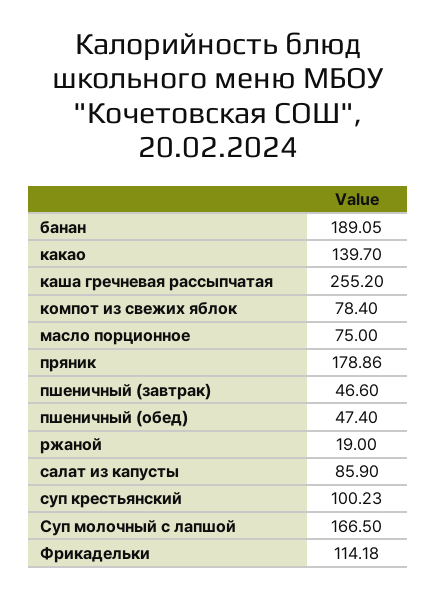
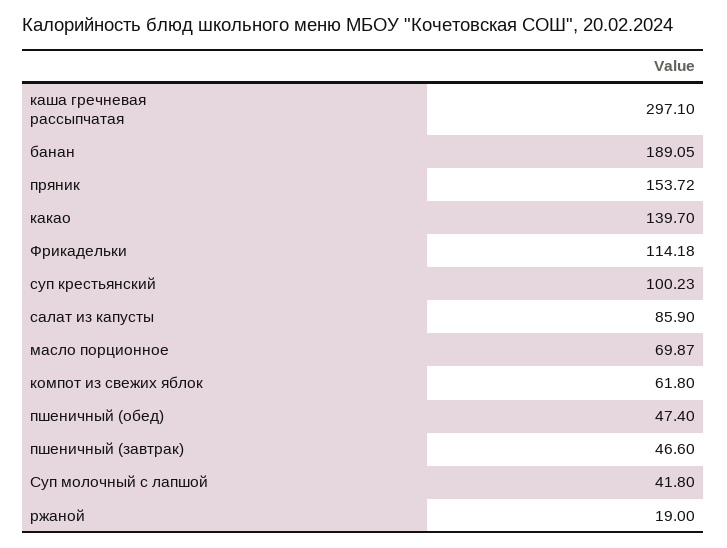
  {
    "банан": 189.05,
    "какао": 139.7,
-   "каша гречневая рассыпчатая": 255.2,
+   "каша гречневая рассыпчатая": 297.1,
-   "компот из свежих яблок": 78.4,
+   "компот из свежих яблок": 61.8,
-   "масло порционное": 75,
+   "масло порционное": 69.87,
-   "пряник": 178.86,
+   "пряник": 153.72,
    "пшеничный (завтрак)": 46.6,
    "пшеничный (обед)": 47.4,
    "ржаной": 19,
    "салат из капусты": 85.9,
    "суп крестьянский": 100.23,
-   "Суп молочный с лапшой": 166.5,
+   "Суп молочный с лапшой": 41.8,
    "Фрикадельки": 114.18
  }

